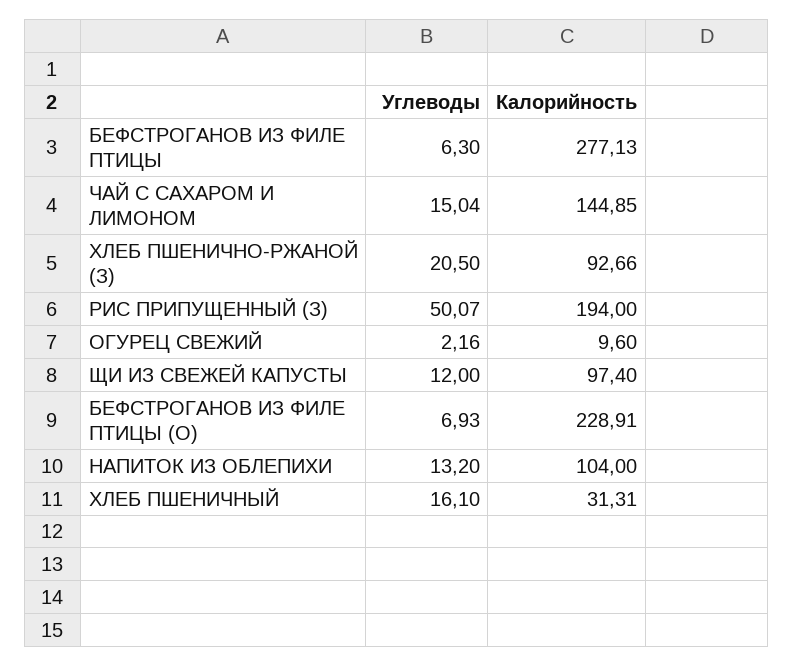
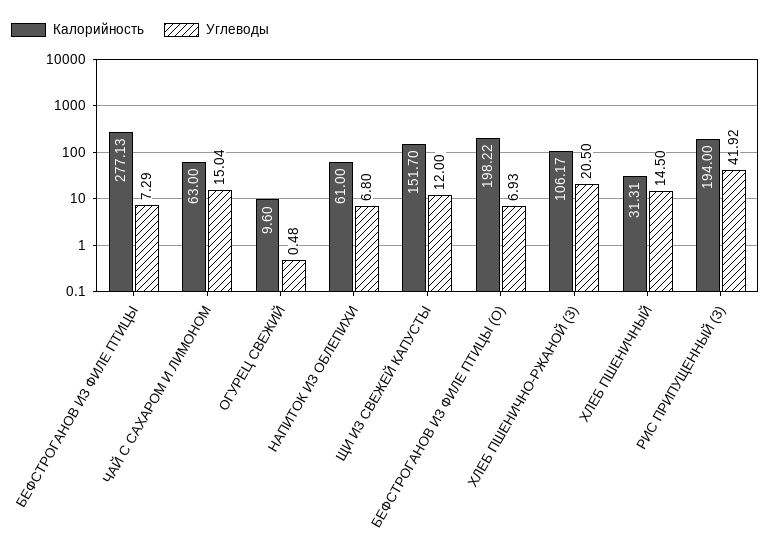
  {
    "Углеводы": {
-     "БЕФСТРОГАНОВ ИЗ ФИЛЕ ПТИЦЫ": 6.3,
+     "БЕФСТРОГАНОВ ИЗ ФИЛЕ ПТИЦЫ": 7.29,
      "ЧАЙ С САХАРОМ И ЛИМОНОМ": 15.04,
      "ХЛЕБ ПШЕНИЧНО-РЖАНОЙ (З)": 20.5,
-     "РИС ПРИПУЩЕННЫЙ (З)": 50.07,
+     "РИС ПРИПУЩЕННЫЙ (З)": 41.92,
-     "ОГУРЕЦ СВЕЖИЙ": 2.16,
+     "ОГУРЕЦ СВЕЖИЙ": 0.48,
      "ЩИ ИЗ СВЕЖЕЙ КАПУСТЫ": 12,
      "БЕФСТРОГАНОВ ИЗ ФИЛЕ ПТИЦЫ (О)": 6.93,
-     "НАПИТОК ИЗ ОБЛЕПИХИ": 13.2,
+     "НАПИТОК ИЗ ОБЛЕПИХИ": 6.8,
-     "ХЛЕБ ПШЕНИЧНЫЙ": 16.1
+     "ХЛЕБ ПШЕНИЧНЫЙ": 14.5
    },
    "Калорийность": {
      "БЕФСТРОГАНОВ ИЗ ФИЛЕ ПТИЦЫ": 277.13,
-     "ЧАЙ С САХАРОМ И ЛИМОНОМ": 144.85,
+     "ЧАЙ С САХАРОМ И ЛИМОНОМ": 63,
-     "ХЛЕБ ПШЕНИЧНО-РЖАНОЙ (З)": 92.66,
+     "ХЛЕБ ПШЕНИЧНО-РЖАНОЙ (З)": 106.17,
      "РИС ПРИПУЩЕННЫЙ (З)": 194,
      "ОГУРЕЦ СВЕЖИЙ": 9.6,
-     "ЩИ ИЗ СВЕЖЕЙ КАПУСТЫ": 97.4,
+     "ЩИ ИЗ СВЕЖЕЙ КАПУСТЫ": 151.7,
-     "БЕФСТРОГАНОВ ИЗ ФИЛЕ ПТИЦЫ (О)": 228.91,
+     "БЕФСТРОГАНОВ ИЗ ФИЛЕ ПТИЦЫ (О)": 198.22,
-     "НАПИТОК ИЗ ОБЛЕПИХИ": 104,
+     "НАПИТОК ИЗ ОБЛЕПИХИ": 61,
      "ХЛЕБ ПШЕНИЧНЫЙ": 31.31
    }
  }

